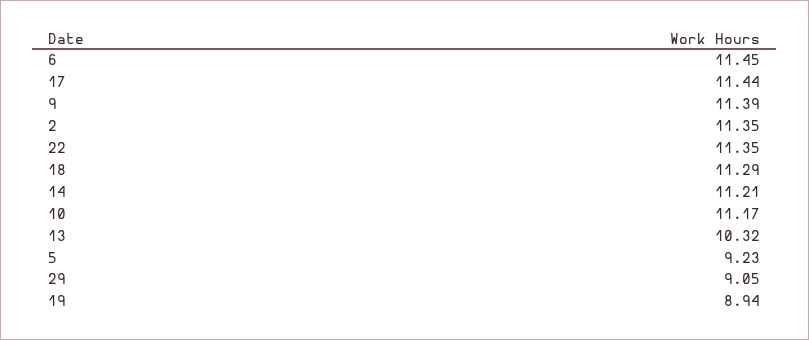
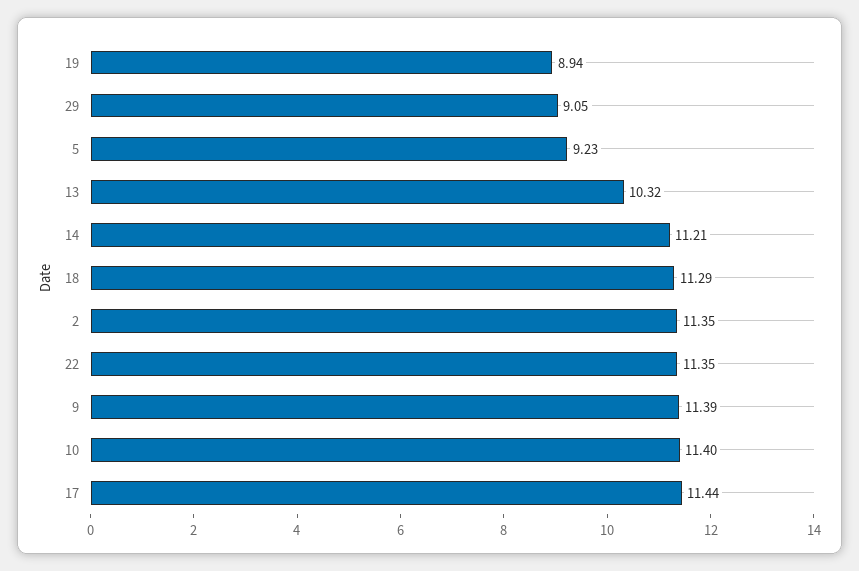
  {
-   "6": 11.45,
    "17": 11.44,
    "9": 11.39,
    "2": 11.35,
    "22": 11.35,
    "18": 11.29,
    "14": 11.21,
-   "10": 11.17,
+   "10": 11.4,
    "13": 10.32,
    "5": 9.23,
    "29": 9.05,
    "19": 8.94
  }

